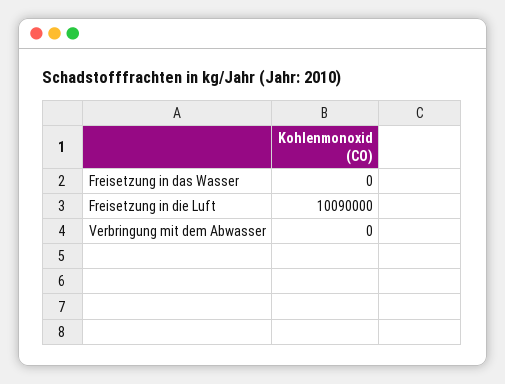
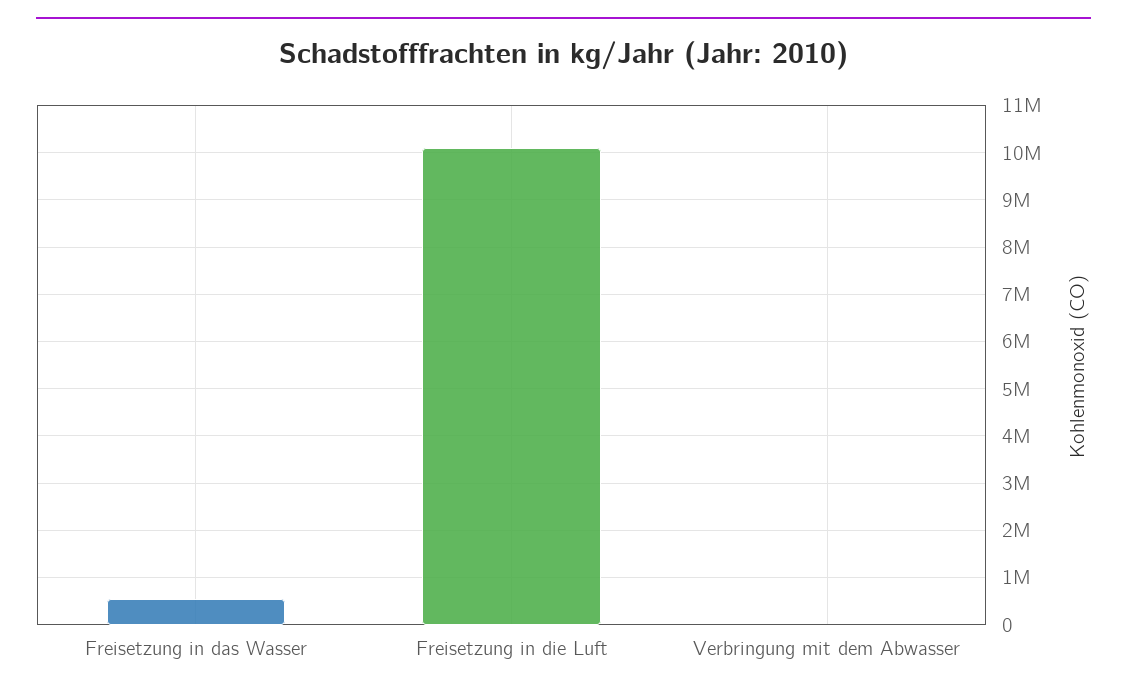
  {
-   "Freisetzung in das Wasser": 0,
+   "Freisetzung in das Wasser": 600000,
    "Freisetzung in die Luft": 10090000,
    "Verbringung mit dem Abwasser": 0
  }

